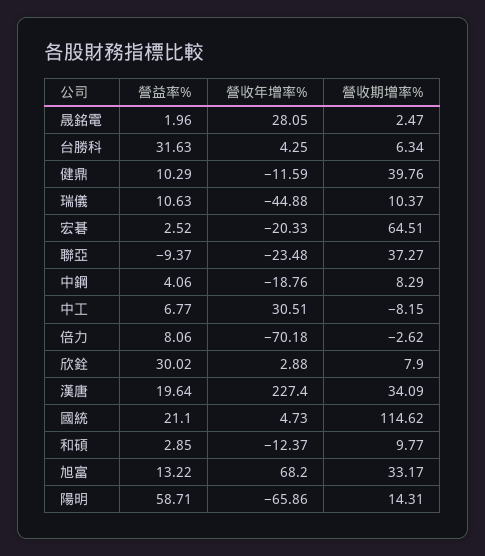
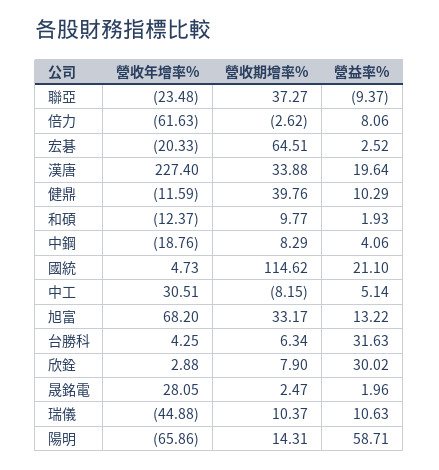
  {
    "營益率%": {
      "晟銘電": 1.96,
      "台勝科": 31.63,
      "健鼎": 10.29,
      "瑞儀": 10.63,
      "宏碁": 2.52,
      "聯亞": -9.37,
      "中鋼": 4.06,
-     "中工": 6.77,
+     "中工": 5.14,
      "倍力": 8.06,
      "欣銓": 30.02,
      "漢唐": 19.64,
      "國統": 21.1,
-     "和碩": 2.85,
+     "和碩": 1.93,
      "旭富": 13.22,
      "陽明": 58.71
    },
    "營收年增率%": {
      "晟銘電": 28.05,
      "台勝科": 4.25,
      "健鼎": -11.59,
      "瑞儀": -44.88,
      "宏碁": -20.33,
      "聯亞": -23.48,
      "中鋼": -18.76,
      "中工": 30.51,
-     "倍力": -70.18,
+     "倍力": -61.63,
      "欣銓": 2.88,
      "漢唐": 227.4,
      "國統": 4.73,
      "和碩": -12.37,
      "旭富": 68.2,
      "陽明": -65.86
    },
    "營收期增率%": {
      "晟銘電": 2.47,
      "台勝科": 6.34,
      "健鼎": 39.76,
      "瑞儀": 10.37,
      "宏碁": 64.51,
      "聯亞": 37.27,
      "中鋼": 8.29,
      "中工": -8.15,
      "倍力": -2.62,
      "欣銓": 7.9,
-     "漢唐": 34.09,
+     "漢唐": 33.88,
      "國統": 114.62,
      "和碩": 9.77,
      "旭富": 33.17,
      "陽明": 14.31
    }
  }

